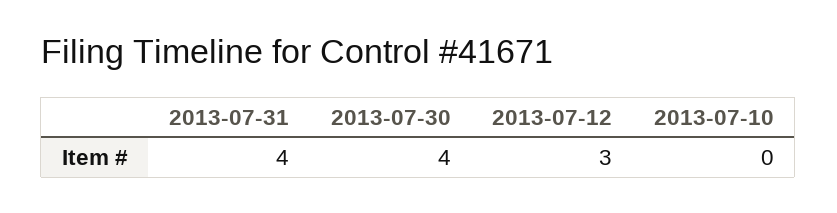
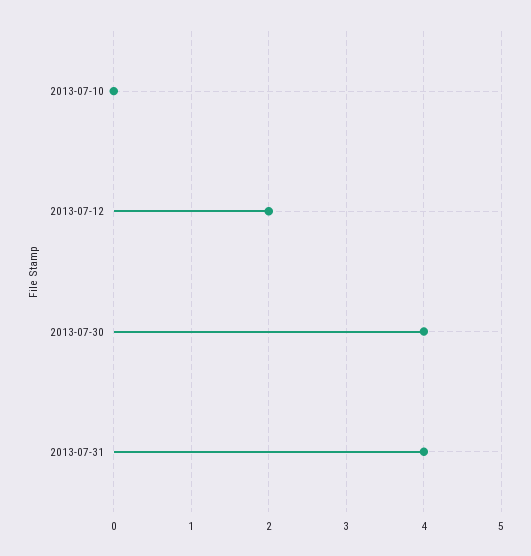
  {
    "2013-07-31": 4,
    "2013-07-30": 4,
-   "2013-07-12": 3,
+   "2013-07-12": 2,
    "2013-07-10": 0
  }

